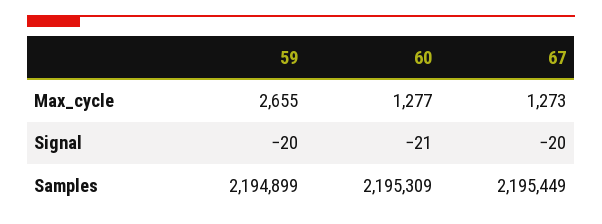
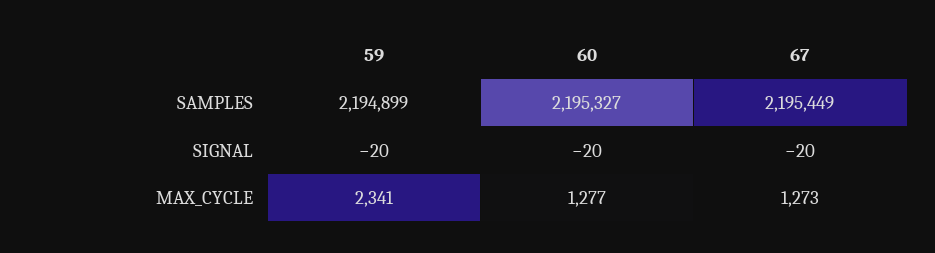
  {
    "59": {
-     "Max_cycle": 2655,
+     "Max_cycle": 2341,
      "Signal": -20,
      "Samples": 2194899
    },
    "60": {
      "Max_cycle": 1277,
-     "Signal": -21,
+     "Signal": -20,
-     "Samples": 2195309
+     "Samples": 2195327
    },
    "67": {
      "Max_cycle": 1273,
      "Signal": -20,
      "Samples": 2195449
    }
  }

